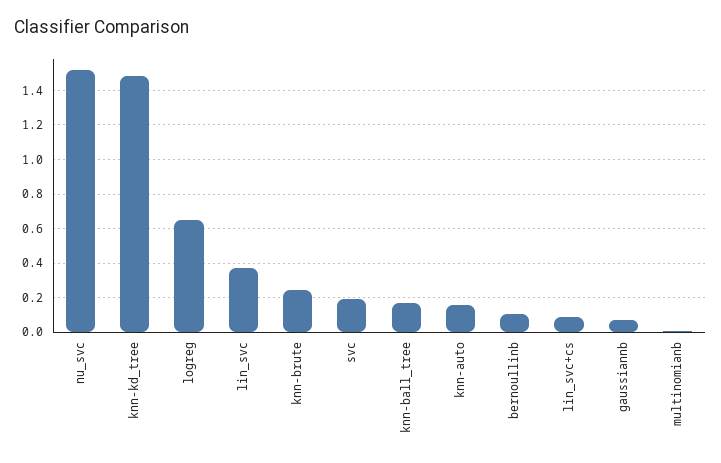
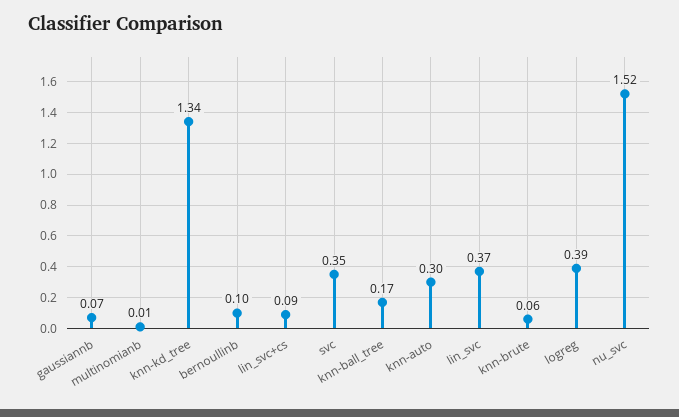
  {
    "nu_svc": 1.52,
-   "knn-kd_tree": 1.5,
+   "knn-kd_tree": 1.34,
-   "logreg": 0.65,
+   "logreg": 0.39,
    "lin_svc": 0.37,
-   "knn-brute": 0.25,
+   "knn-brute": 0.06,
-   "svc": 0.2,
+   "svc": 0.35,
    "knn-ball_tree": 0.17,
-   "knn-auto": 0.15,
+   "knn-auto": 0.3,
    "bernoullinb": 0.1,
    "lin_svc+cs": 0.09,
    "gaussiannb": 0.07,
    "multinomianb": 0.01
  }

